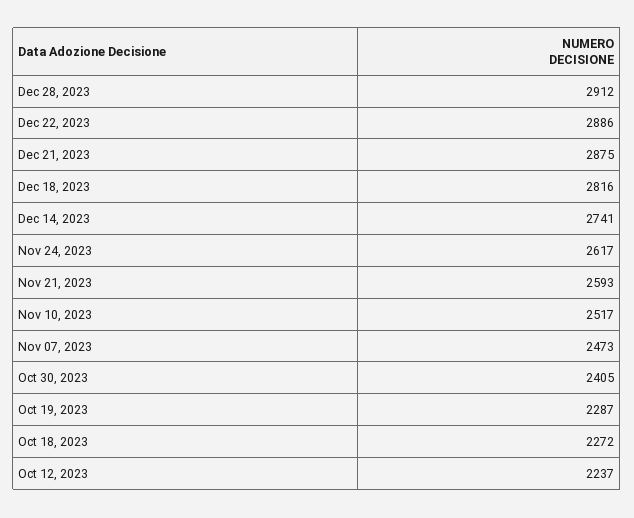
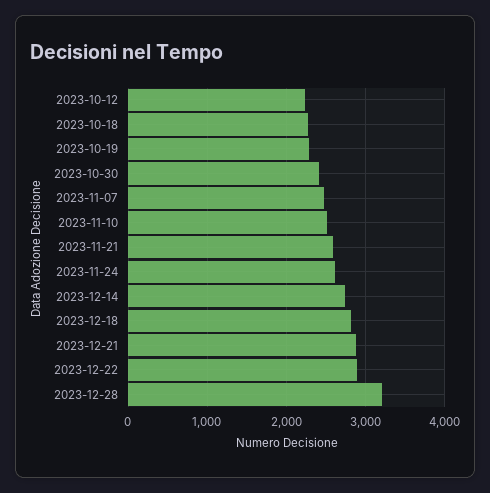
  {
-   "Dec 28, 2023": 2912,
+   "Dec 28, 2023": 3200,
    "Dec 22, 2023": 2886,
    "Dec 21, 2023": 2875,
    "Dec 18, 2023": 2816,
    "Dec 14, 2023": 2741,
    "Nov 24, 2023": 2617,
    "Nov 21, 2023": 2593,
    "Nov 10, 2023": 2517,
    "Nov 07, 2023": 2473,
    "Oct 30, 2023": 2405,
    "Oct 19, 2023": 2287,
    "Oct 18, 2023": 2272,
    "Oct 12, 2023": 2237
  }

